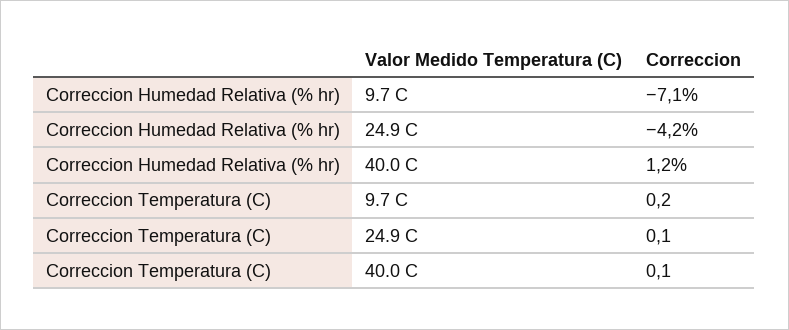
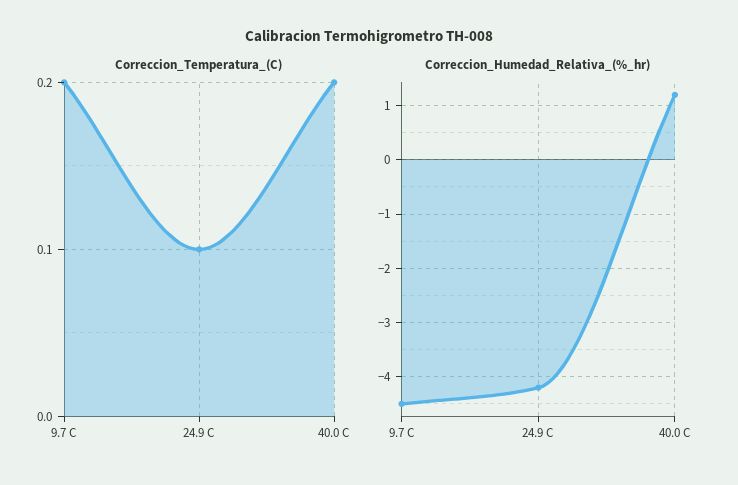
  {
    "Correccion Humedad Relativa (% hr)": {
-     "9.7 C": -7.1,
+     "9.7 C": -4.5,
      "24.9 C": -4.2,
      "40.0 C": 1.2
    },
    "Correccion Temperatura (C)": {
      "9.7 C": 0.2,
      "24.9 C": 0.1,
-     "40.0 C": 0.1
+     "40.0 C": 0.2
    }
  }

